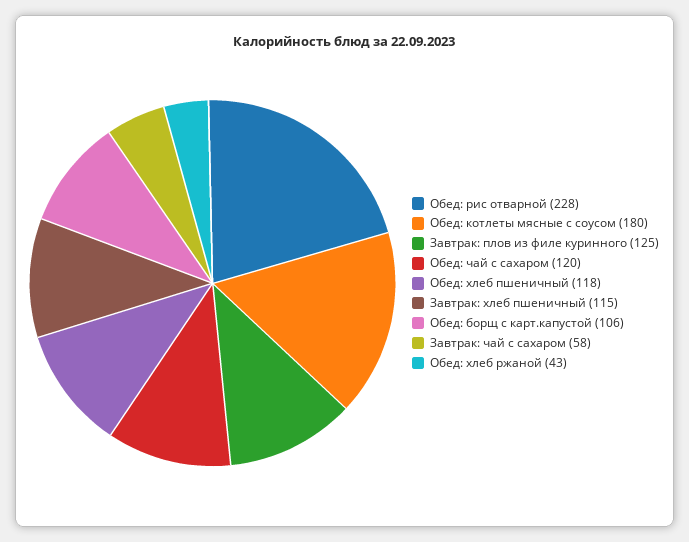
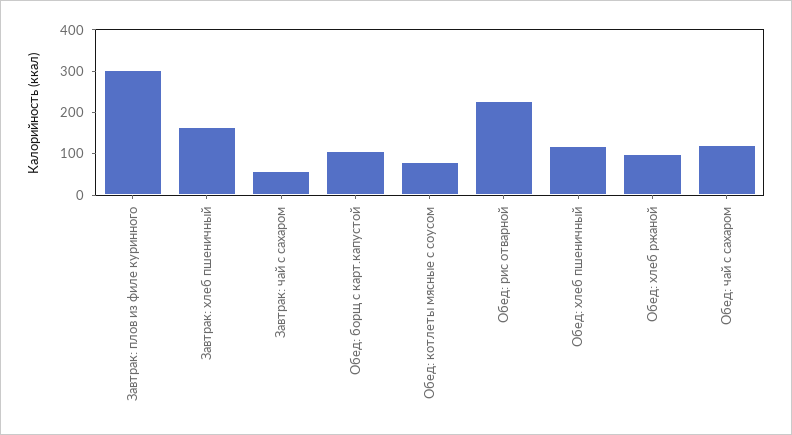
  {
    "Обед: рис отварной": 228,
-   "Обед: котлеты мясные с соусом": 180,
+   "Обед: котлеты мясные с соусом": 80,
-   "Завтрак: плов из филе куринного": 125,
+   "Завтрак: плов из филе куринного": 300,
    "Обед: чай с сахаром": 120,
    "Обед: хлеб пшеничный": 118,
-   "Завтрак: хлеб пшеничный": 115,
+   "Завтрак: хлеб пшеничный": 160,
    "Обед: борщ с карт.капустой": 106,
    "Завтрак: чай с сахаром": 58,
-   "Обед: хлеб ржаной": 43
+   "Обед: хлеб ржаной": 100
  }

